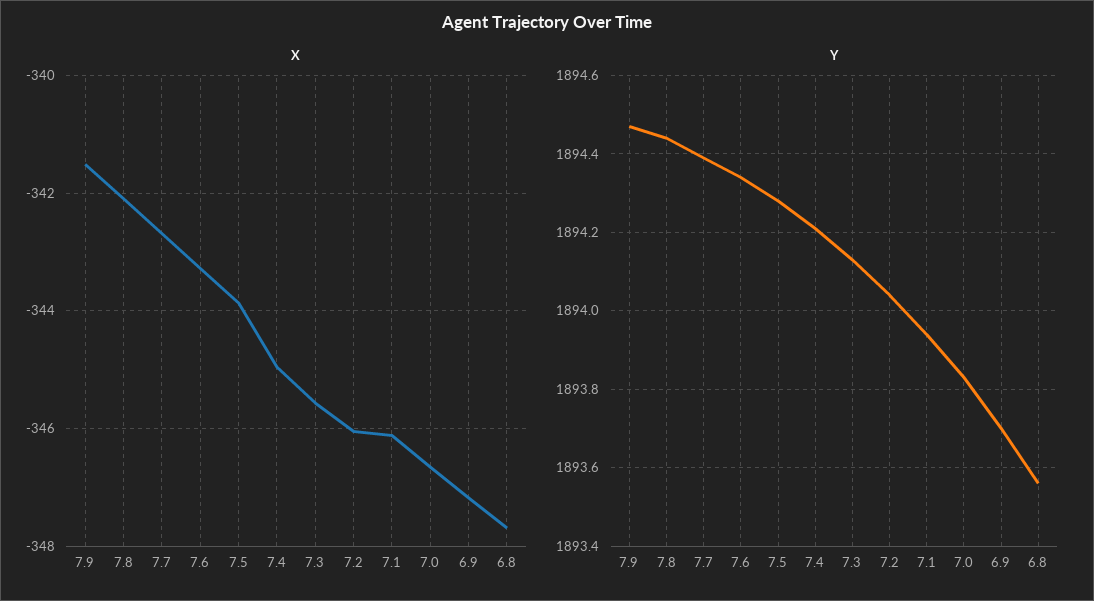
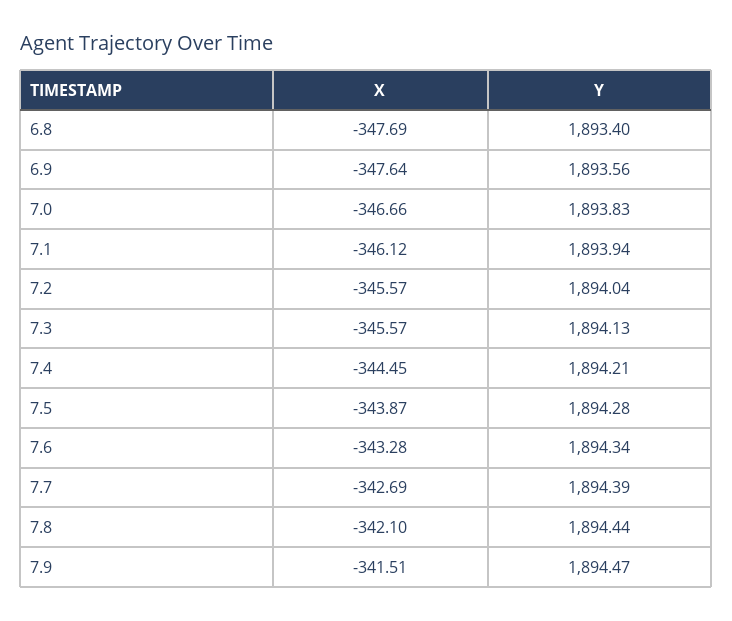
  {
    "X": {
      "7.9": -341.51,
      "7.8": -342.1,
      "7.7": -342.69,
      "7.6": -343.28,
      "7.5": -343.87,
-     "7.4": -345,
+     "7.4": -344.45,
      "7.3": -345.57,
-     "7.2": -346,
+     "7.2": -345.57,
      "7.1": -346.12,
      "7.0": -346.66,
-     "6.9": -347.2,
+     "6.9": -347.64,
      "6.8": -347.69
    },
    "Y": {
      "7.9": 1894.47,
      "7.8": 1894.44,
      "7.7": 1894.39,
      "7.6": 1894.34,
      "7.5": 1894.28,
      "7.4": 1894.21,
      "7.3": 1894.13,
      "7.2": 1894.04,
      "7.1": 1893.94,
      "7.0": 1893.83,
-     "6.9": 1893.7,
+     "6.9": 1893.56,
-     "6.8": 1893.55
+     "6.8": 1893.4
    }
  }

